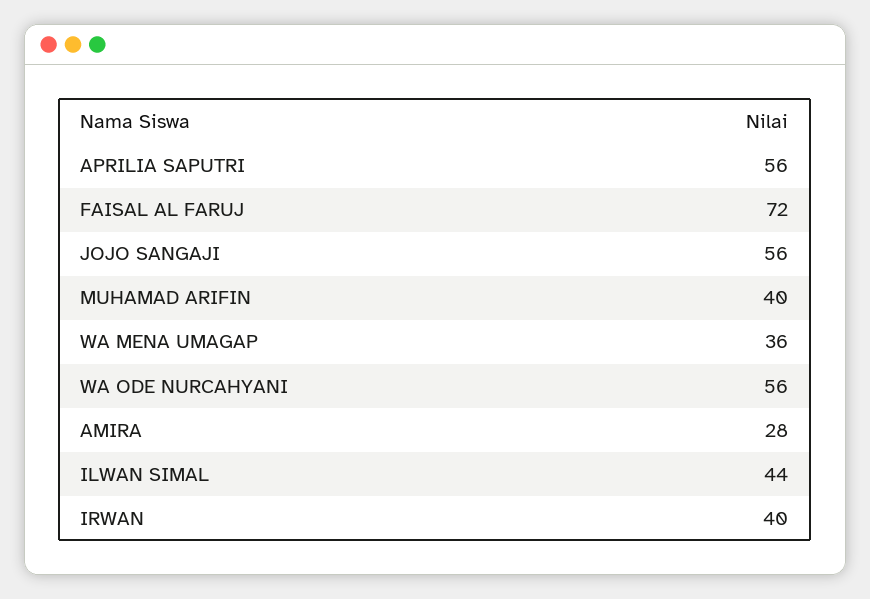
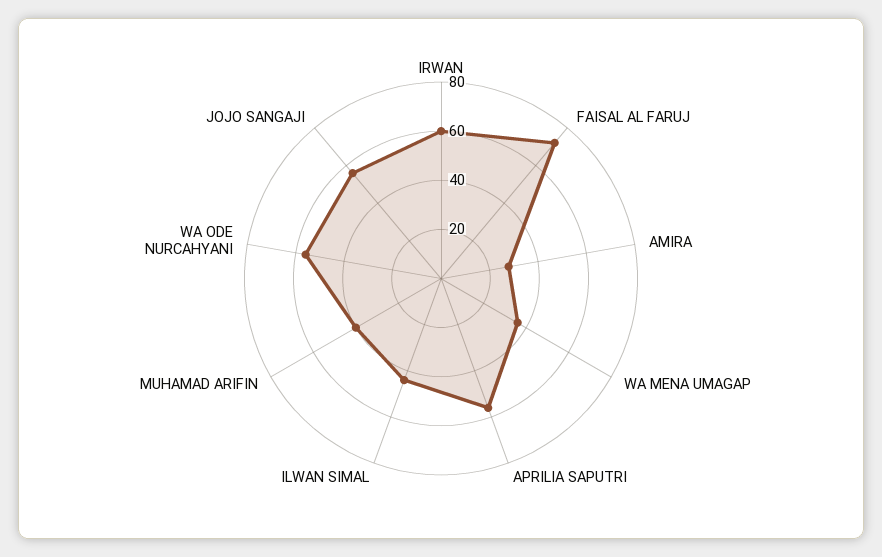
  {
    "APRILIA SAPUTRI": 56,
    "FAISAL AL FARUJ": 72,
    "JOJO SANGAJI": 56,
    "MUHAMAD ARIFIN": 40,
    "WA MENA UMAGAP": 36,
    "WA ODE NURCAHYANI": 56,
    "AMIRA": 28,
    "ILWAN SIMAL": 44,
-   "IRWAN": 40
+   "IRWAN": 60
  }

